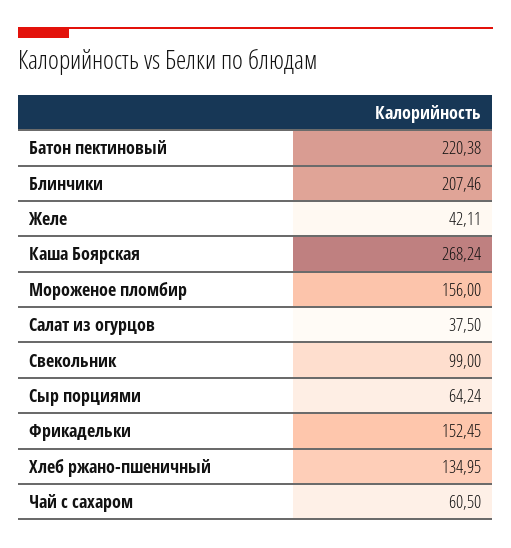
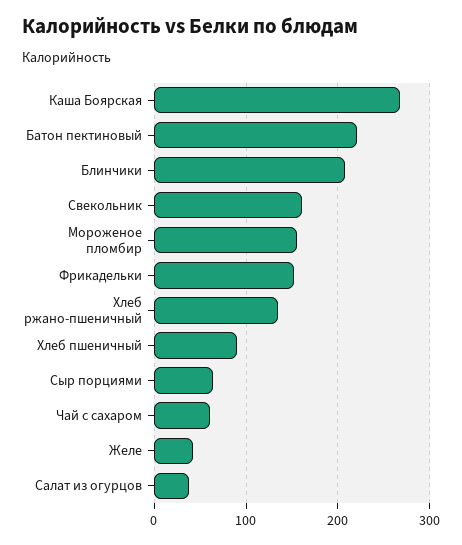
  {
    "Батон пектиновый": 220.38,
    "Блинчики": 207.46,
    "Желе": 42.11,
    "Каша Боярская": 268.24,
    "Мороженое пломбир": 156,
    "Салат из огурцов": 37.5,
-   "Свекольник": 99,
+   "Свекольник": 160,
    "Сыр порциями": 64.24,
    "Фрикадельки": 152.45,
    "Хлеб ржано-пшеничный": 134.95,
-   "Чай с сахаром": 60.5
+   "Чай с сахаром": 60.5,
+   "Хлеб пшеничный": 90
  }

